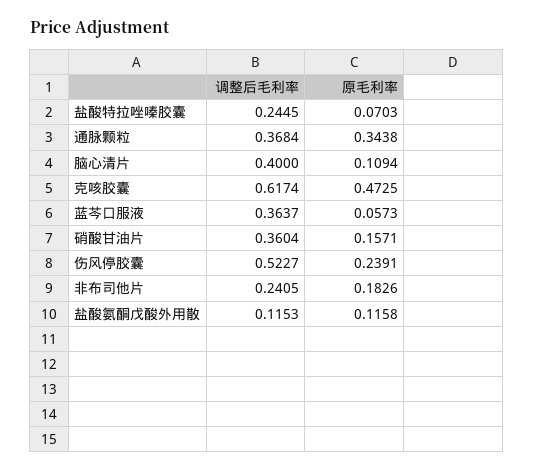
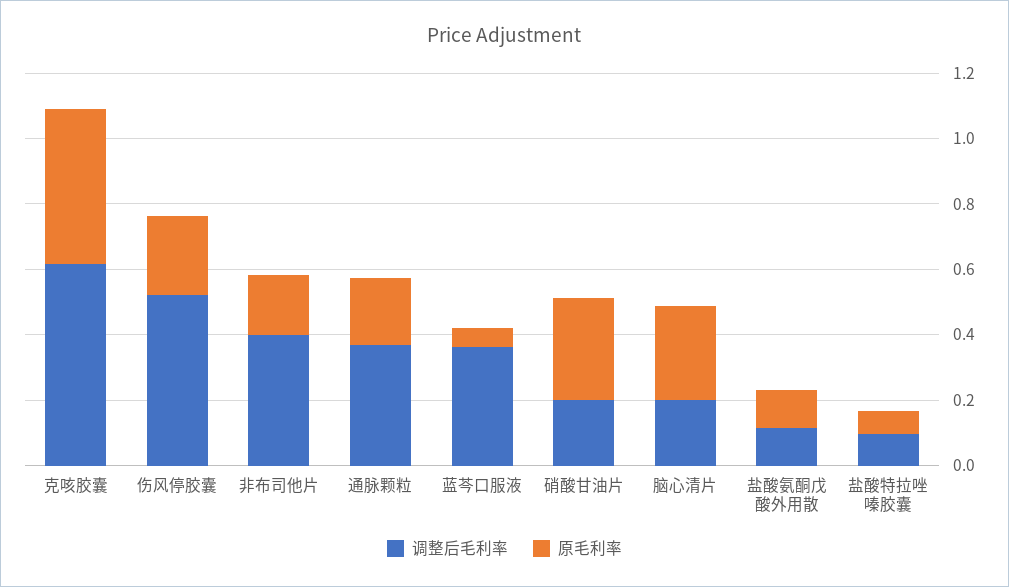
  {
    "调整后毛利率": {
-     "盐酸特拉唑嗪胶囊": 0.2445,
+     "盐酸特拉唑嗪胶囊": 0.1,
      "通脉颗粒": 0.3684,
-     "脑心清片": 0.4,
+     "脑心清片": 0.2,
      "克咳胶囊": 0.6174,
      "蓝芩口服液": 0.3637,
-     "硝酸甘油片": 0.3604,
+     "硝酸甘油片": 0.2,
      "伤风停胶囊": 0.5227,
-     "非布司他片": 0.2405,
+     "非布司他片": 0.4,
      "盐酸氨酮戊酸外用散": 0.1153
    },
    "原毛利率": {
      "盐酸特拉唑嗪胶囊": 0.0703,
-     "通脉颗粒": 0.3438,
+     "通脉颗粒": 0.2,
-     "脑心清片": 0.1094,
+     "脑心清片": 0.3,
      "克咳胶囊": 0.4725,
      "蓝芩口服液": 0.0573,
-     "硝酸甘油片": 0.1571,
+     "硝酸甘油片": 0.3,
      "伤风停胶囊": 0.2391,
      "非布司他片": 0.1826,
      "盐酸氨酮戊酸外用散": 0.1158
    }
  }

